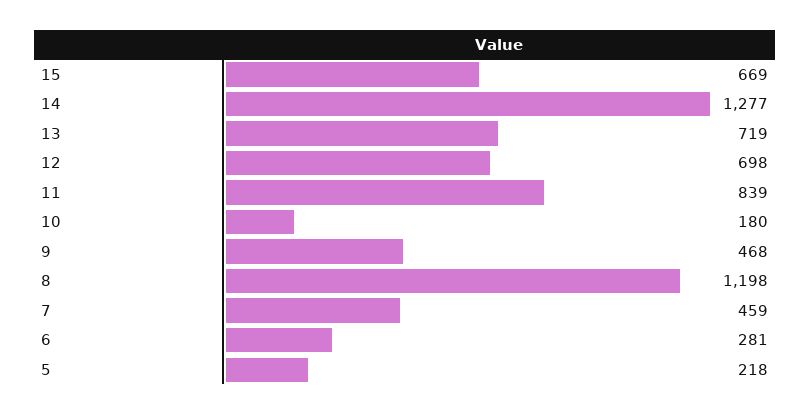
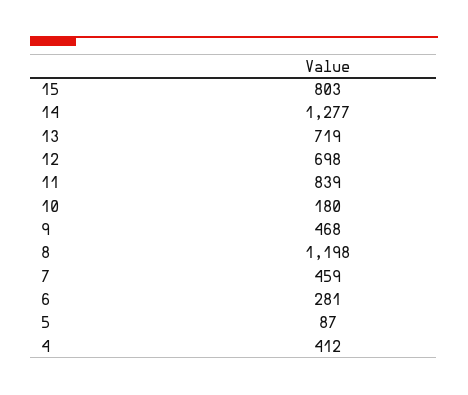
  {
-   "15": 669,
+   "15": 803,
    "14": 1277,
    "13": 719,
    "12": 698,
    "11": 839,
    "10": 180,
    "9": 468,
    "8": 1198,
    "7": 459,
    "6": 281,
-   "5": 218
+   "5": 87,
+   "4": 412
  }

